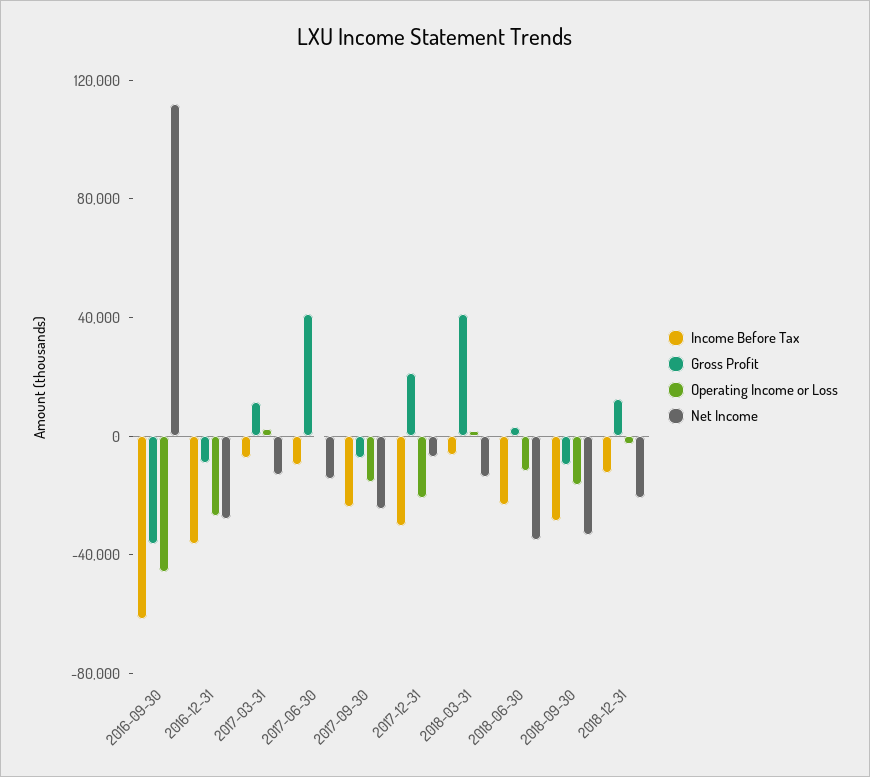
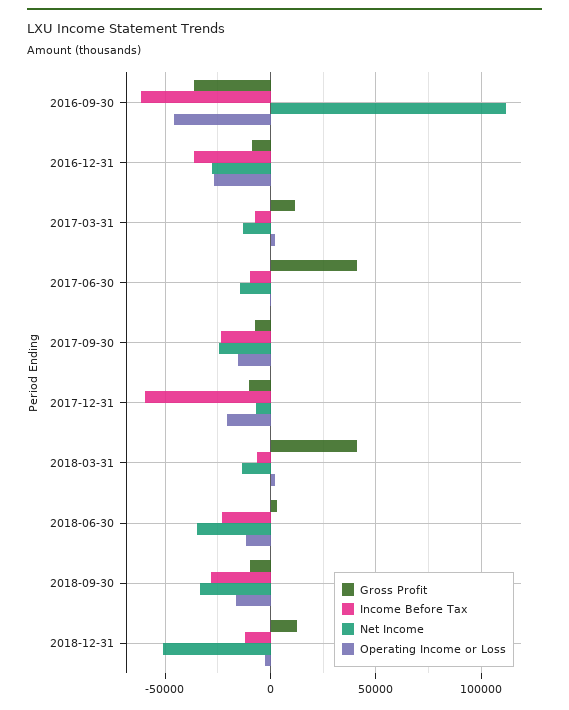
  {
    "Income Before Tax": {
      "2016-09-30": -60000,
      "2016-12-31": -35000,
      "2017-03-31": -5000,
      "2017-06-30": -10000,
      "2017-09-30": -25000,
-     "2017-12-31": -30000,
+     "2017-12-31": -60000,
      "2018-03-31": -5000,
      "2018-06-30": -25000,
      "2018-09-30": -30000,
      "2018-12-31": -10000
    },
    "Gross Profit": {
      "2016-09-30": -35000,
      "2016-12-31": -10000,
      "2017-03-31": 10000,
      "2017-06-30": 40000,
      "2017-09-30": -5000,
-     "2017-12-31": 20000,
+     "2017-12-31": -10000,
      "2018-03-31": 40000,
      "2018-06-30": 5000,
      "2018-09-30": -10000,
      "2018-12-31": 10000
    },
    "Operating Income or Loss": {
      "2016-09-30": -45000,
      "2016-12-31": -25000,
      "2017-03-31": 0,
      "2017-06-30": 0,
      "2017-09-30": -15000,
      "2017-12-31": -20000,
      "2018-03-31": 0,
      "2018-06-30": -10000,
      "2018-09-30": -15000,
      "2018-12-31": -5000
    },
    "Net Income": {
      "2016-09-30": 110000,
      "2016-12-31": -30000,
      "2017-03-31": -15000,
      "2017-06-30": -15000,
      "2017-09-30": -25000,
      "2017-12-31": -5000,
      "2018-03-31": -15000,
      "2018-06-30": -35000,
      "2018-09-30": -35000,
-     "2018-12-31": -20000
+     "2018-12-31": -50000
    }
  }

